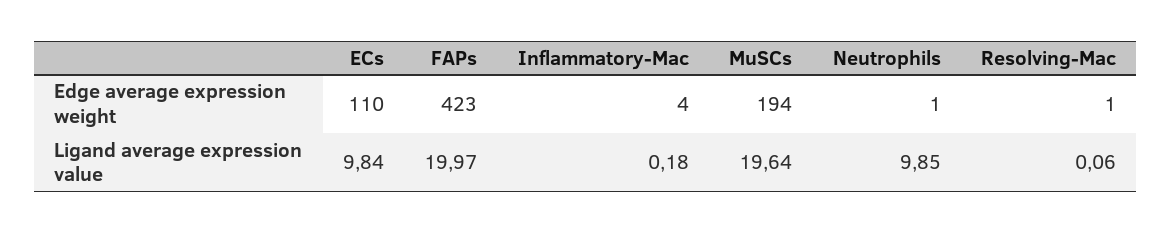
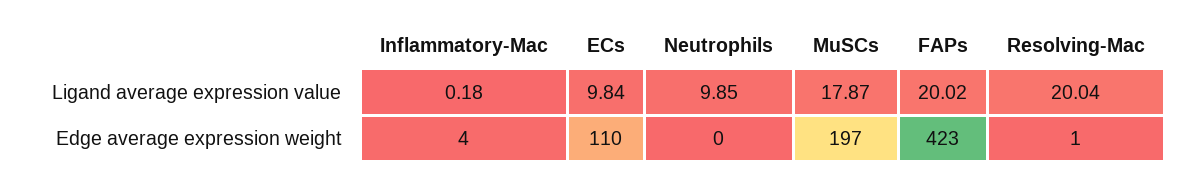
  {
    "ECs": {
      "Edge average expression weight": 110,
      "Ligand average expression value": 9.84
    },
    "FAPs": {
      "Edge average expression weight": 423,
-     "Ligand average expression value": 19.97
+     "Ligand average expression value": 20.02
    },
    "Inflammatory-Mac": {
      "Edge average expression weight": 4,
      "Ligand average expression value": 0.18
    },
    "MuSCs": {
-     "Edge average expression weight": 194,
+     "Edge average expression weight": 197,
-     "Ligand average expression value": 19.64
+     "Ligand average expression value": 17.87
    },
    "Neutrophils": {
-     "Edge average expression weight": 1,
+     "Edge average expression weight": 0,
      "Ligand average expression value": 9.85
    },
    "Resolving-Mac": {
      "Edge average expression weight": 1,
-     "Ligand average expression value": 0.06
+     "Ligand average expression value": 20.04
    }
  }

